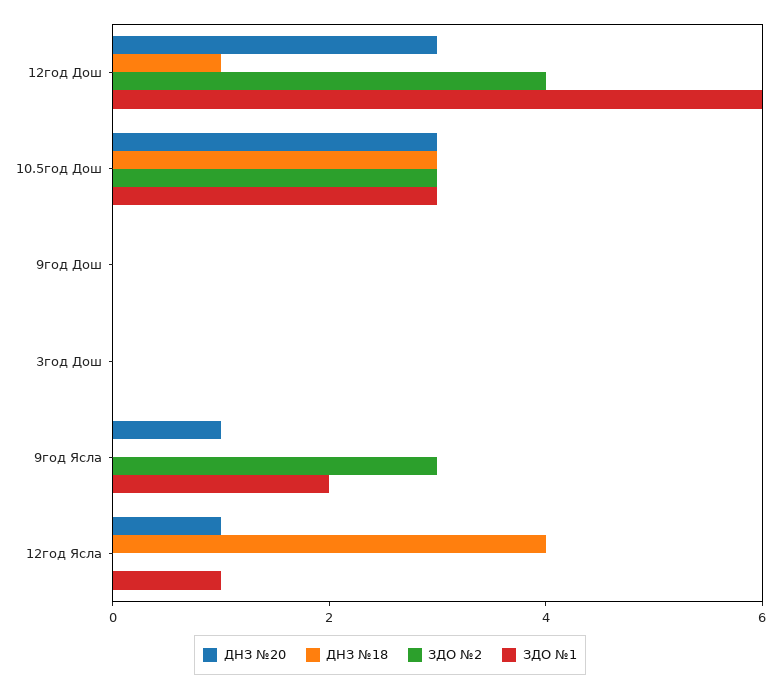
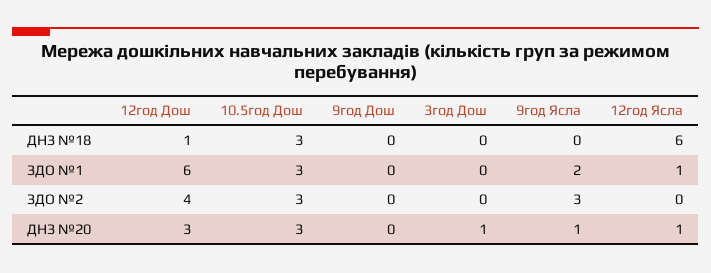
  {
    "ДНЗ №20": {
      "12год Дош": 3,
      "10.5год Дош": 3,
      "9год Дош": 0,
-     "3год Дош": 0,
+     "3год Дош": 1,
      "9год Ясла": 1,
      "12год Ясла": 1
    },
    "ДНЗ №18": {
      "12год Дош": 1,
      "10.5год Дош": 3,
      "9год Дош": 0,
      "3год Дош": 0,
      "9год Ясла": 0,
-     "12год Ясла": 4
+     "12год Ясла": 6
    },
    "ЗДО №2": {
      "12год Дош": 4,
      "10.5год Дош": 3,
      "9год Дош": 0,
      "3год Дош": 0,
      "9год Ясла": 3,
      "12год Ясла": 0
    },
    "ЗДО №1": {
      "12год Дош": 6,
      "10.5год Дош": 3,
      "9год Дош": 0,
      "3год Дош": 0,
      "9год Ясла": 2,
      "12год Ясла": 1
    }
  }

